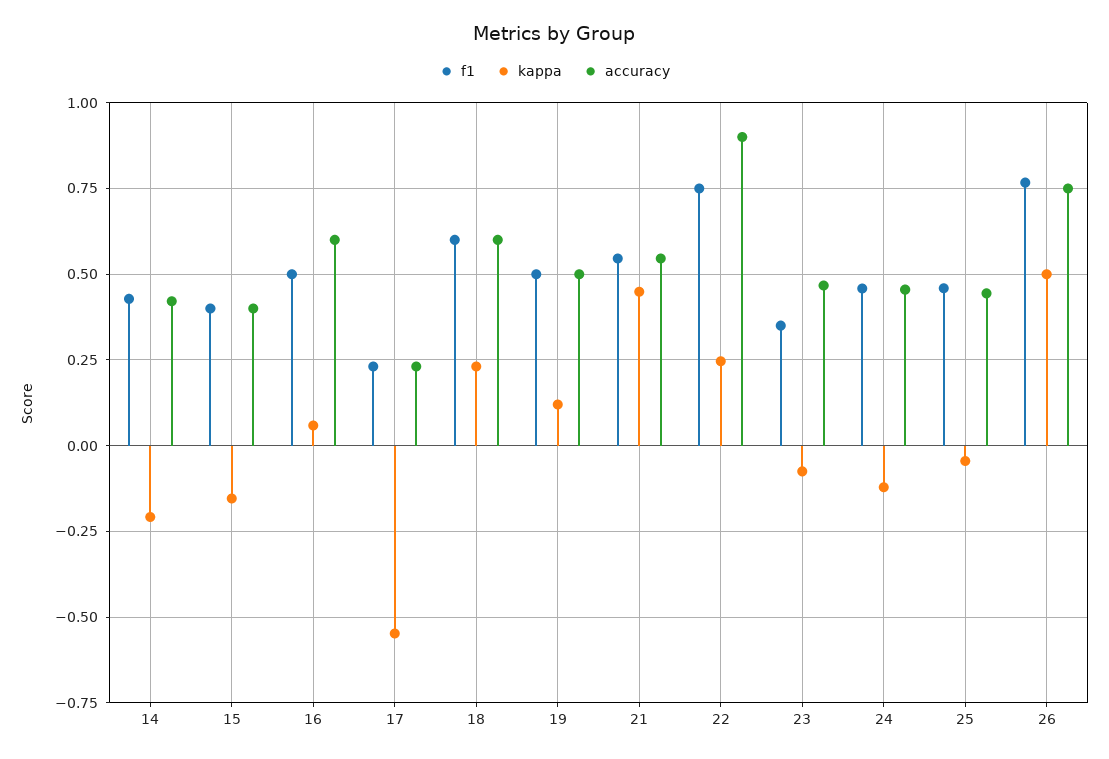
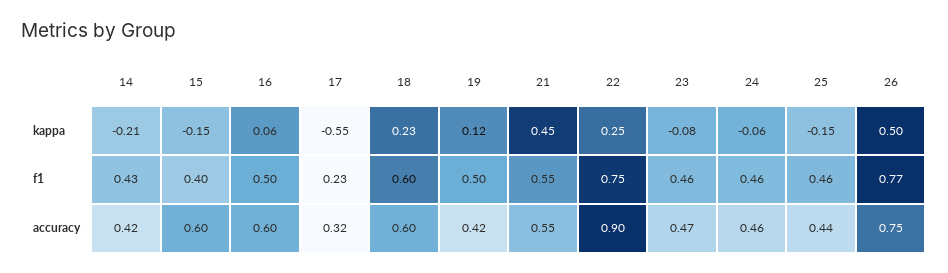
  {
    "f1": {
      "14": 0.43,
      "15": 0.4,
      "16": 0.5,
      "17": 0.23,
      "18": 0.6,
      "19": 0.5,
      "21": 0.55,
      "22": 0.75,
-     "23": 0.35,
+     "23": 0.46,
      "24": 0.46,
      "25": 0.46,
      "26": 0.77
    },
    "kappa": {
      "14": -0.21,
      "15": -0.15,
      "16": 0.06,
      "17": -0.55,
      "18": 0.23,
      "19": 0.12,
      "21": 0.45,
      "22": 0.25,
      "23": -0.08,
-     "24": -0.125,
+     "24": -0.06,
-     "25": -0.05,
+     "25": -0.15,
      "26": 0.5
    },
    "accuracy": {
      "14": 0.42,
-     "15": 0.4,
+     "15": 0.6,
      "16": 0.6,
-     "17": 0.225,
+     "17": 0.32,
      "18": 0.6,
-     "19": 0.5,
+     "19": 0.42,
      "21": 0.55,
      "22": 0.9,
      "23": 0.47,
      "24": 0.46,
      "25": 0.44,
      "26": 0.75
    }
  }

